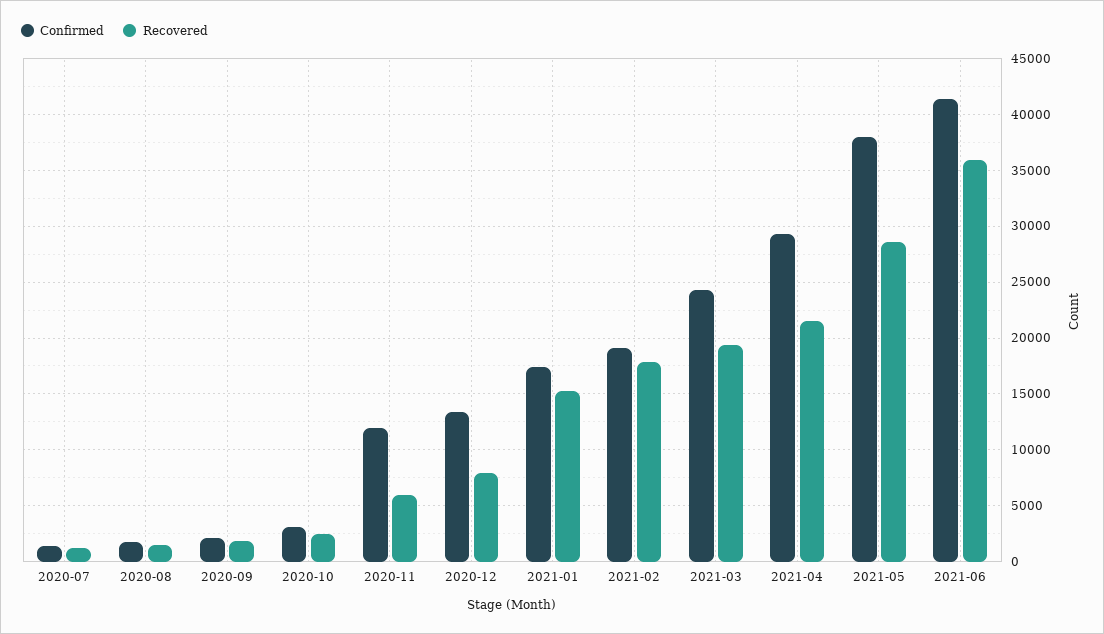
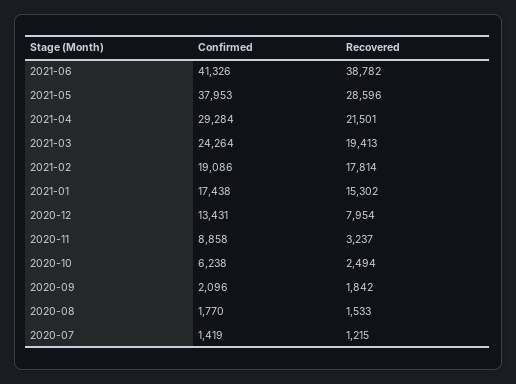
  {
    "Confirmed": {
      "2020-07": 1419,
      "2020-08": 1770,
      "2020-09": 2096,
-     "2020-10": 3000,
+     "2020-10": 6238,
-     "2020-11": 12000,
+     "2020-11": 8858,
      "2020-12": 13431,
      "2021-01": 17438,
      "2021-02": 19086,
      "2021-03": 24264,
      "2021-04": 29284,
      "2021-05": 37953,
      "2021-06": 41326
    },
    "Recovered": {
      "2020-07": 1215,
      "2020-08": 1533,
      "2020-09": 1842,
      "2020-10": 2494,
-     "2020-11": 6000,
+     "2020-11": 3237,
      "2020-12": 7954,
      "2021-01": 15302,
      "2021-02": 17814,
      "2021-03": 19413,
      "2021-04": 21501,
      "2021-05": 28596,
-     "2021-06": 36000
+     "2021-06": 38782
    }
  }

